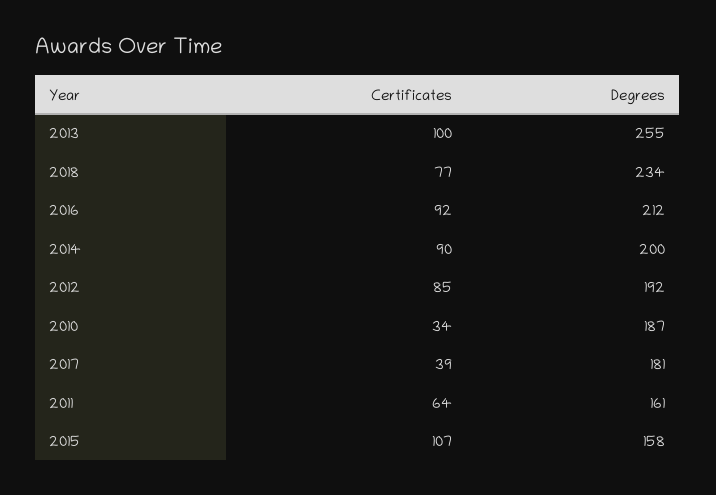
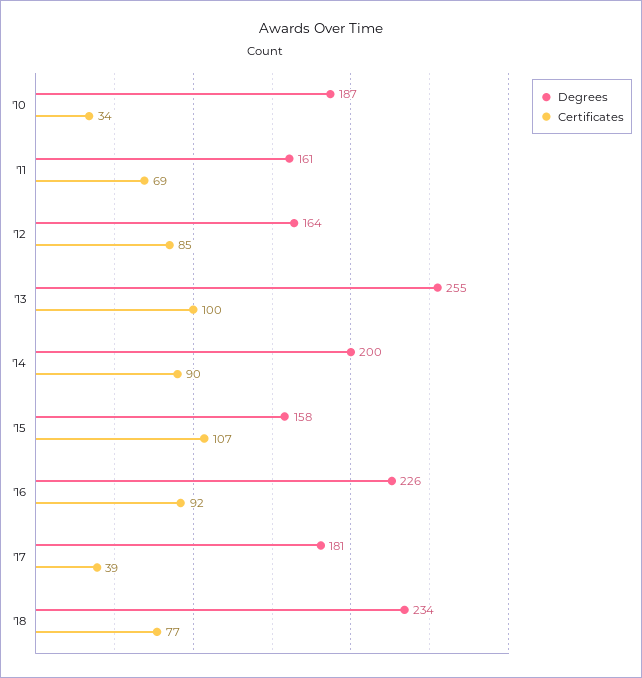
  {
    "Certificates": {
      "2013": 100,
      "2018": 77,
      "2016": 92,
      "2014": 90,
      "2012": 85,
      "2010": 34,
      "2017": 39,
-     "2011": 64,
+     "2011": 69,
      "2015": 107
    },
    "Degrees": {
      "2013": 255,
      "2018": 234,
-     "2016": 212,
+     "2016": 226,
      "2014": 200,
-     "2012": 192,
+     "2012": 164,
      "2010": 187,
      "2017": 181,
      "2011": 161,
      "2015": 158
    }
  }

